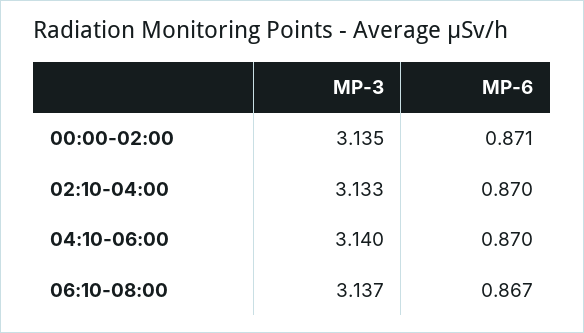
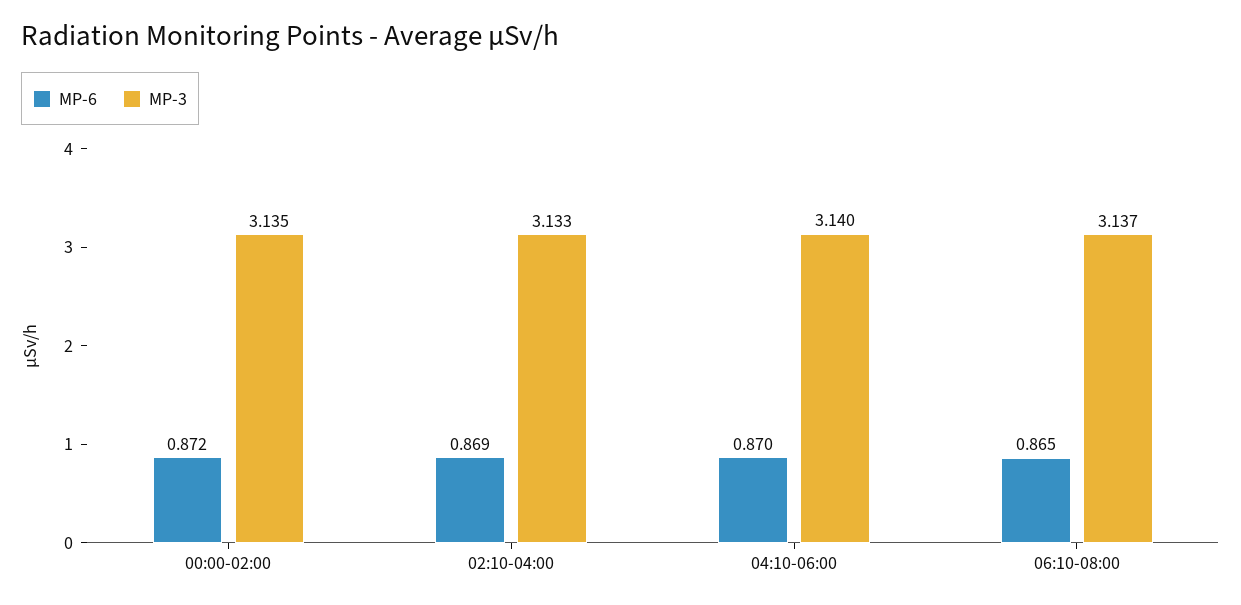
  {
    "MP-3": {
      "00:00-02:00": 3.135,
      "02:10-04:00": 3.133,
      "04:10-06:00": 3.14,
      "06:10-08:00": 3.137
    },
    "MP-6": {
-     "00:00-02:00": 0.871,
+     "00:00-02:00": 0.872,
-     "02:10-04:00": 0.87,
+     "02:10-04:00": 0.869,
      "04:10-06:00": 0.87,
-     "06:10-08:00": 0.867
+     "06:10-08:00": 0.865
    }
  }

